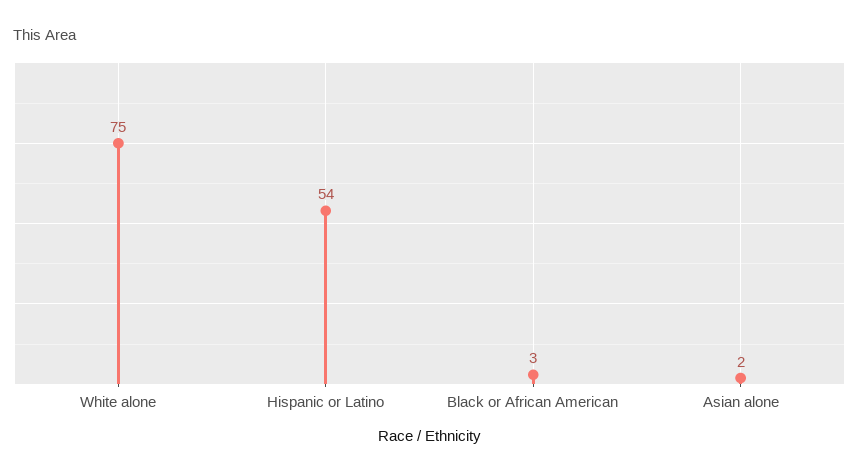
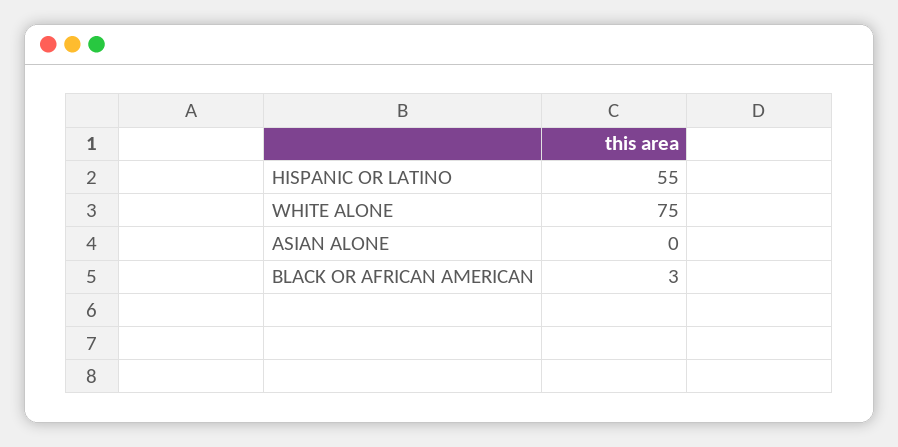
  {
    "White alone": 75,
-   "Hispanic or Latino": 54,
+   "Hispanic or Latino": 55,
    "Black or African American": 3,
-   "Asian alone": 2
+   "Asian alone": 0
  }

